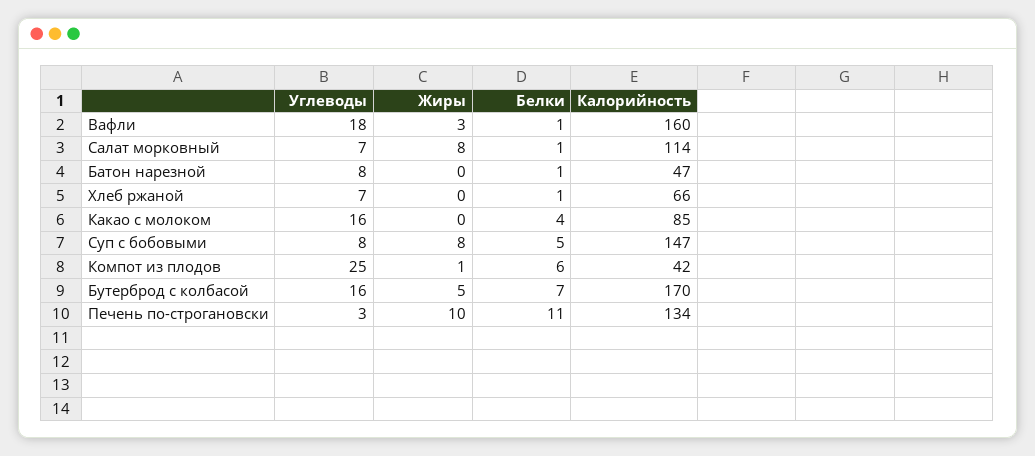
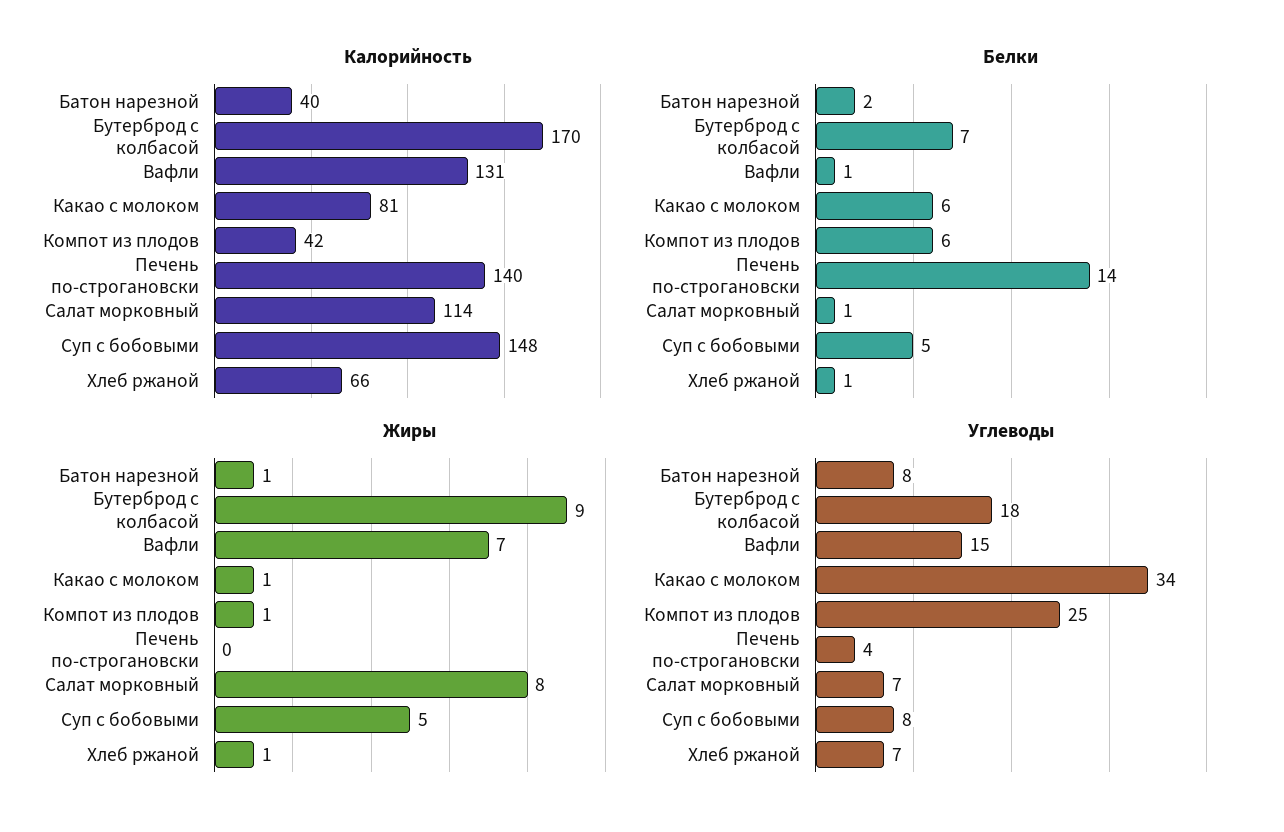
  {
    "Углеводы": {
-     "Вафли": 18,
+     "Вафли": 15,
      "Салат морковный": 7,
      "Батон нарезной": 8,
      "Хлеб ржаной": 7,
-     "Какао с молоком": 16,
+     "Какао с молоком": 34,
      "Суп с бобовыми": 8,
      "Компот из плодов": 25,
-     "Бутерброд с колбасой": 16,
+     "Бутерброд с колбасой": 18,
-     "Печень по-строгановски": 3
+     "Печень по-строгановски": 4
    },
    "Жиры": {
-     "Вафли": 3,
+     "Вафли": 7,
      "Салат морковный": 8,
-     "Батон нарезной": 0,
+     "Батон нарезной": 1,
-     "Хлеб ржаной": 0,
+     "Хлеб ржаной": 1,
-     "Какао с молоком": 0,
+     "Какао с молоком": 1,
-     "Суп с бобовыми": 8,
+     "Суп с бобовыми": 5,
      "Компот из плодов": 1,
-     "Бутерброд с колбасой": 5,
+     "Бутерброд с колбасой": 9,
-     "Печень по-строгановски": 10
+     "Печень по-строгановски": 0
    },
    "Белки": {
      "Вафли": 1,
      "Салат морковный": 1,
-     "Батон нарезной": 1,
+     "Батон нарезной": 2,
      "Хлеб ржаной": 1,
-     "Какао с молоком": 4,
+     "Какао с молоком": 6,
      "Суп с бобовыми": 5,
      "Компот из плодов": 6,
      "Бутерброд с колбасой": 7,
-     "Печень по-строгановски": 11
+     "Печень по-строгановски": 14
    },
    "Калорийность": {
-     "Вафли": 160,
+     "Вафли": 131,
      "Салат морковный": 114,
-     "Батон нарезной": 47,
+     "Батон нарезной": 40,
      "Хлеб ржаной": 66,
-     "Какао с молоком": 85,
+     "Какао с молоком": 81,
-     "Суп с бобовыми": 147,
+     "Суп с бобовыми": 148,
      "Компот из плодов": 42,
      "Бутерброд с колбасой": 170,
-     "Печень по-строгановски": 134
+     "Печень по-строгановски": 140
    }
  }

